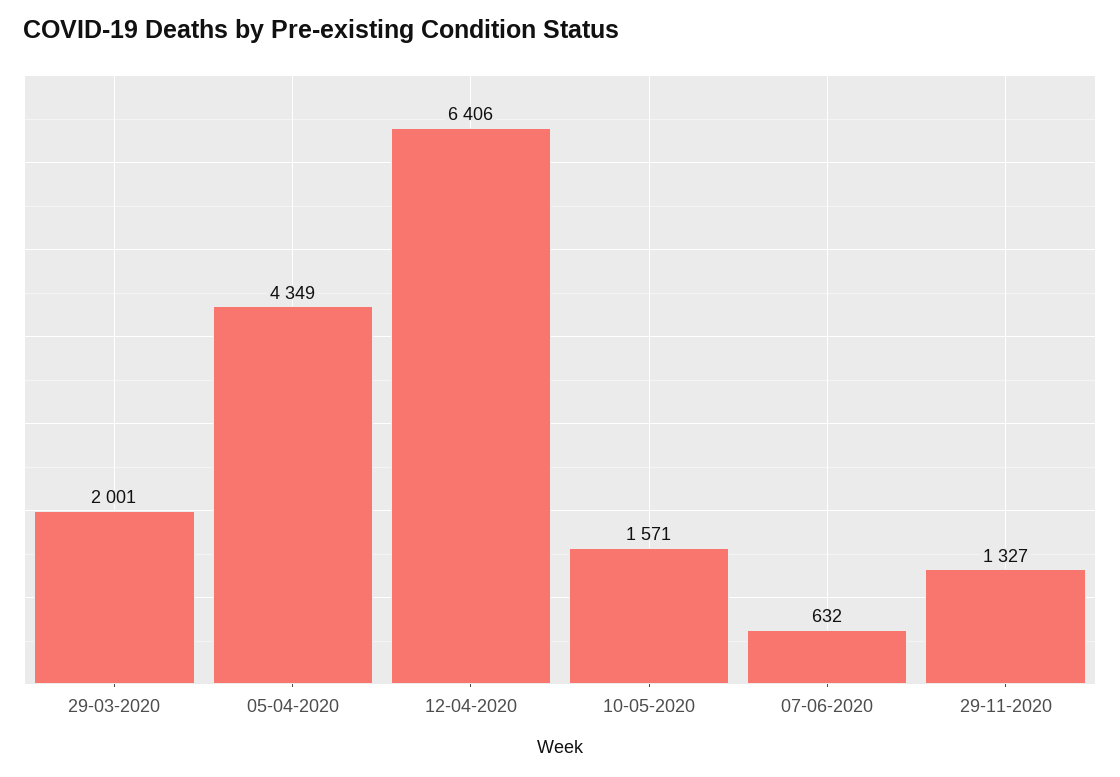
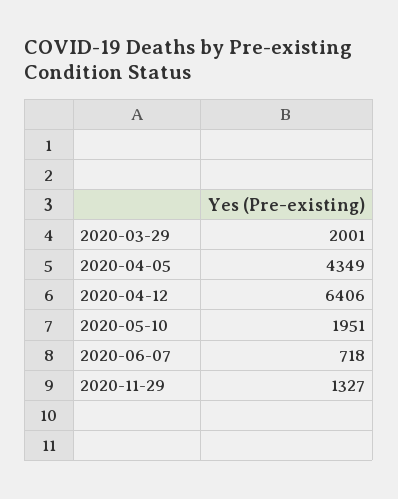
  {
    "29-03-2020": 2001,
    "05-04-2020": 4349,
    "12-04-2020": 6406,
-   "10-05-2020": 1571,
+   "10-05-2020": 1951,
-   "07-06-2020": 632,
+   "07-06-2020": 718,
    "29-11-2020": 1327
  }

